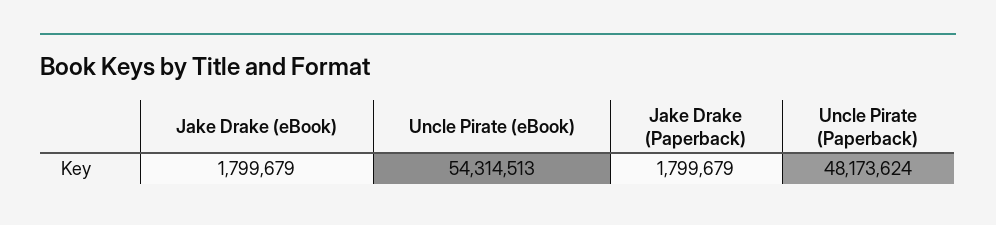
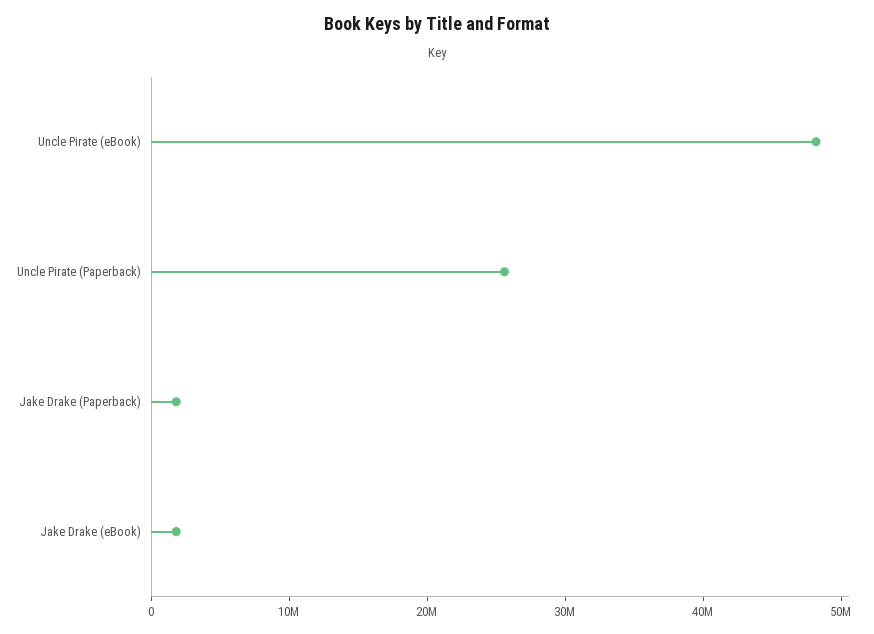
  {
    "Jake Drake (eBook)": 1799679,
-   "Uncle Pirate (eBook)": 54314513,
+   "Uncle Pirate (eBook)": 48000000,
    "Jake Drake (Paperback)": 1799679,
-   "Uncle Pirate (Paperback)": 48173624
+   "Uncle Pirate (Paperback)": 26000000
  }

